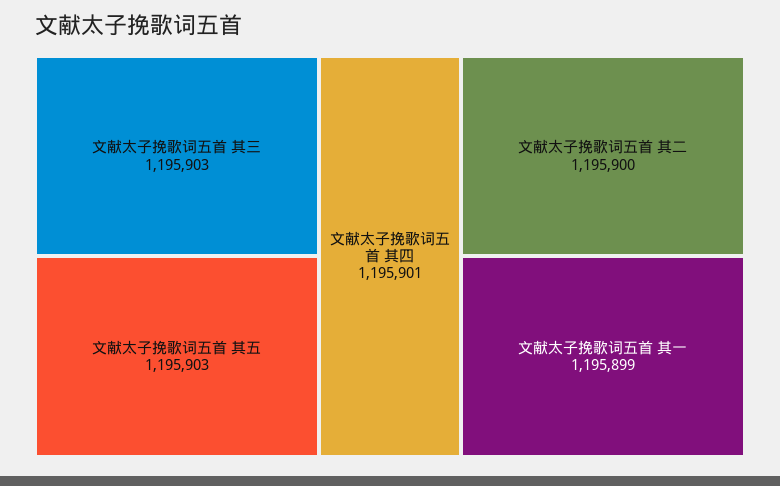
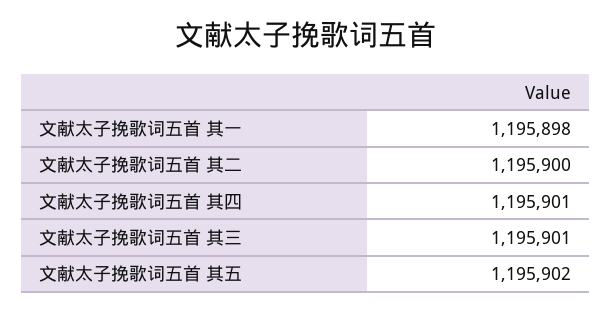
  {
-   "文献太子挽歌词五首 其三": 1195903,
+   "文献太子挽歌词五首 其三": 1195901,
-   "文献太子挽歌词五首 其五": 1195903,
+   "文献太子挽歌词五首 其五": 1195902,
    "文献太子挽歌词五首 其四": 1195901,
    "文献太子挽歌词五首 其二": 1195900,
-   "文献太子挽歌词五首 其一": 1195899
+   "文献太子挽歌词五首 其一": 1195898
  }

